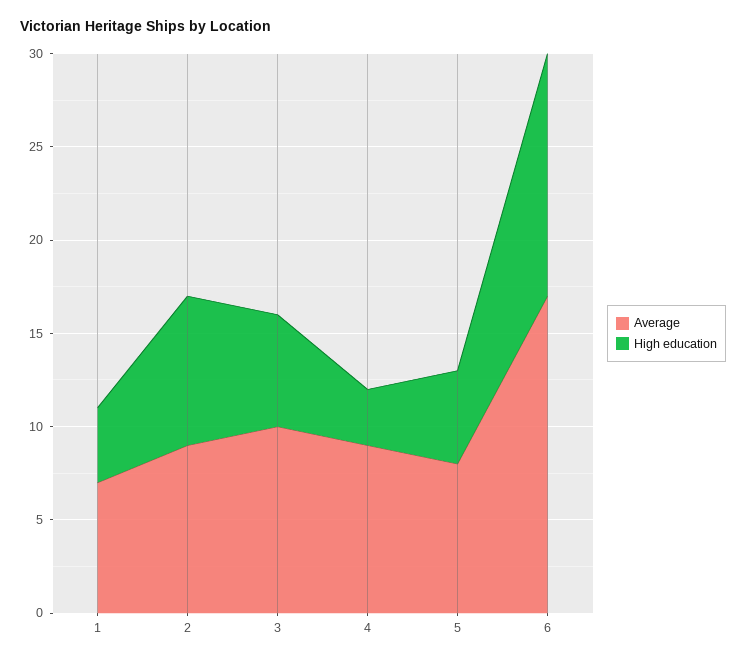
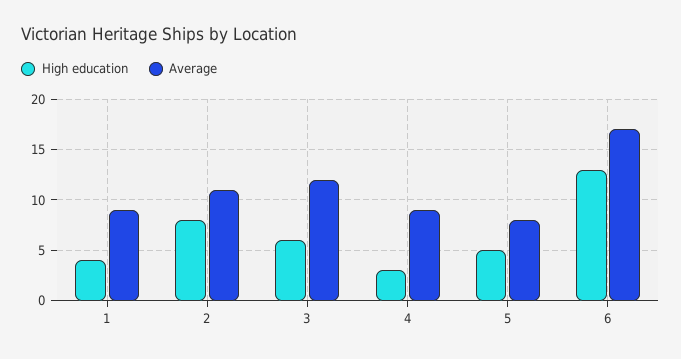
  {
    "Average": {
-     "1": 7,
+     "1": 9,
-     "2": 9,
+     "2": 11,
-     "3": 10,
+     "3": 12,
      "4": 9,
      "5": 8,
      "6": 17
    },
    "High education": {
      "1": 4,
      "2": 8,
      "3": 6,
      "4": 3,
      "5": 5,
      "6": 13
    }
  }

